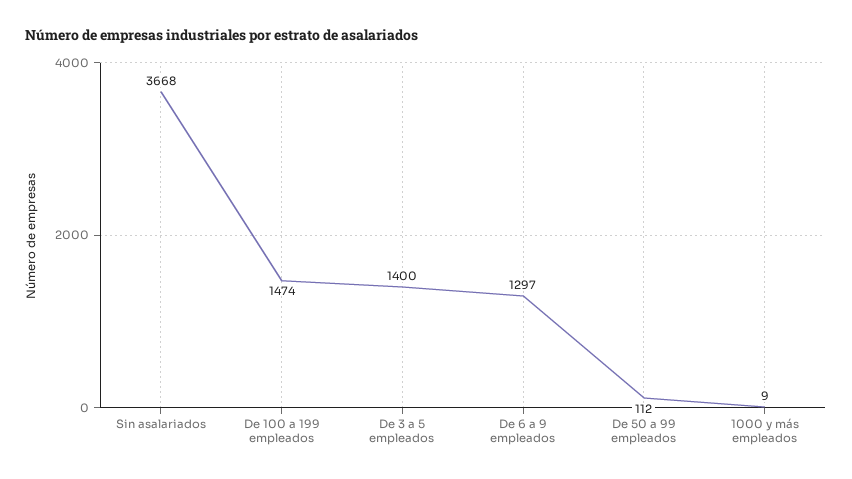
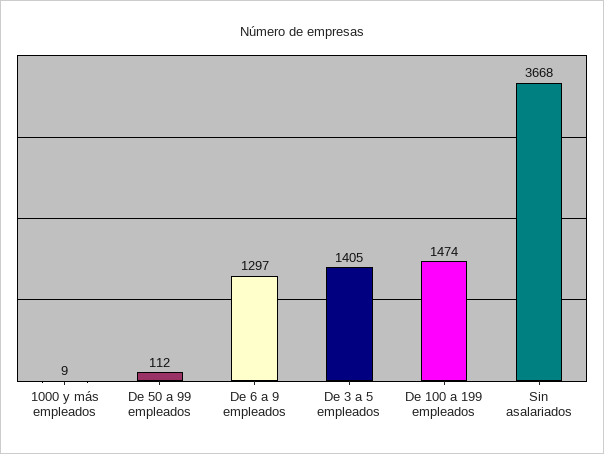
  {
    "Sin asalariados": 3668,
    "De 100 a 199 empleados": 1474,
-   "De 3 a 5 empleados": 1400,
+   "De 3 a 5 empleados": 1405,
    "De 6 a 9 empleados": 1297,
    "De 50 a 99 empleados": 112,
    "1000 y más empleados": 9
  }

